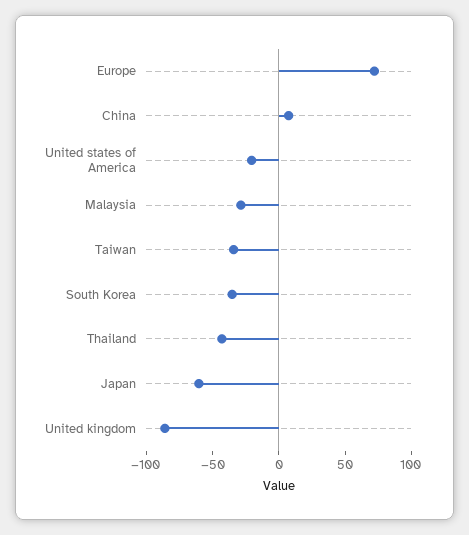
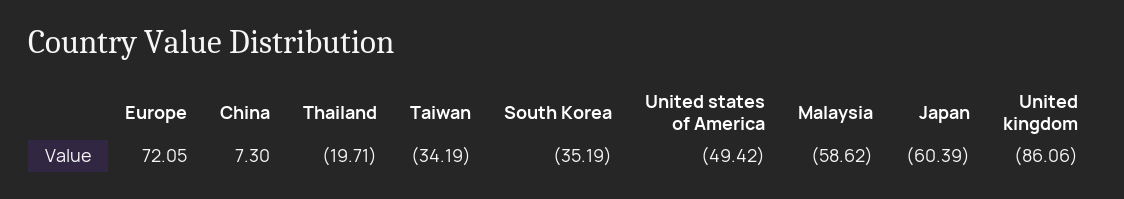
  {
    "Europe": 72.05,
    "China": 7.3,
-   "United states of America": -20,
+   "United states of America": -49.42,
-   "Malaysia": -30,
+   "Malaysia": -58.62,
    "Taiwan": -34.19,
    "South Korea": -35.19,
-   "Thailand": -40,
+   "Thailand": -19.71,
    "Japan": -60.39,
    "United kingdom": -86.06
  }

